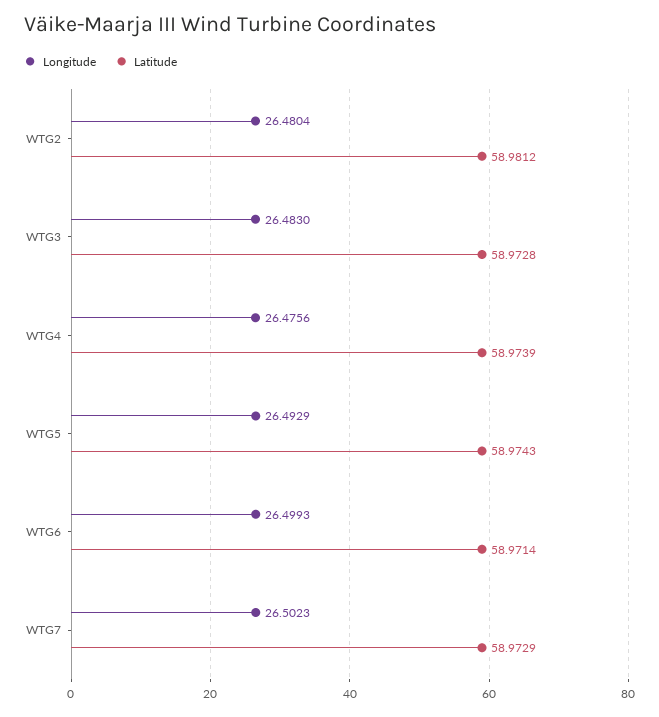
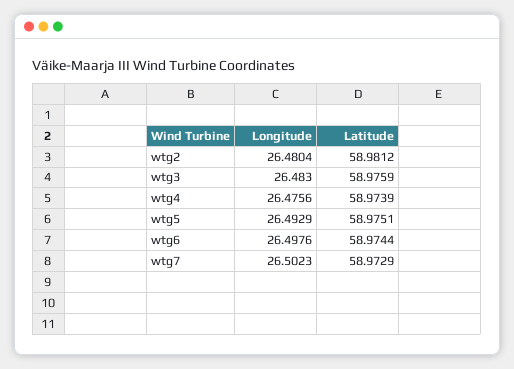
  {
    "Longitude": {
      "WTG2": 26.4804,
      "WTG3": 26.483,
      "WTG4": 26.4756,
      "WTG5": 26.4929,
-     "WTG6": 26.4993,
+     "WTG6": 26.4976,
      "WTG7": 26.5023
    },
    "Latitude": {
      "WTG2": 58.9812,
-     "WTG3": 58.9728,
+     "WTG3": 58.9759,
      "WTG4": 58.9739,
-     "WTG5": 58.9743,
+     "WTG5": 58.9751,
-     "WTG6": 58.9714,
+     "WTG6": 58.9744,
      "WTG7": 58.9729
    }
  }

